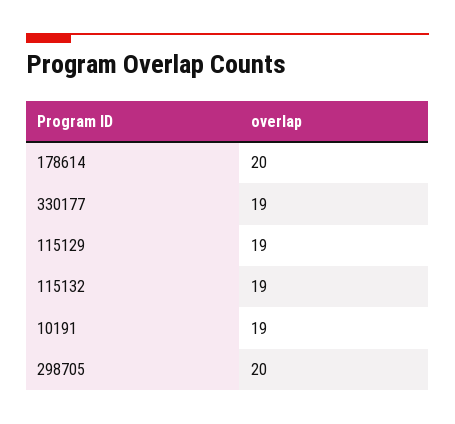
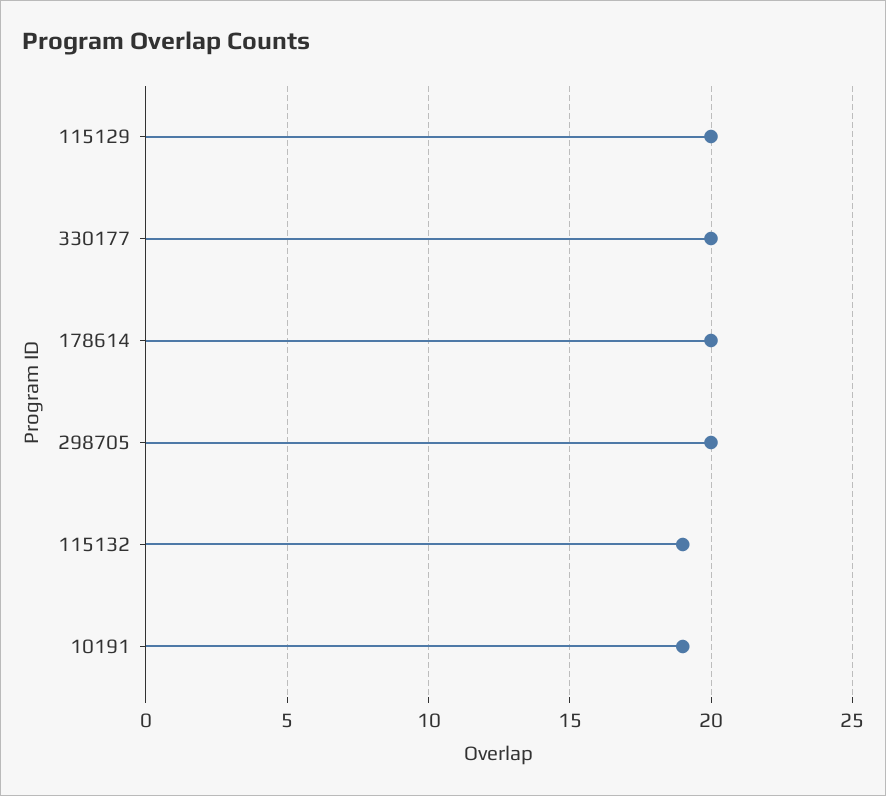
  {
    "178614": 20,
-   "330177": 19,
+   "330177": 20,
-   "115129": 19,
+   "115129": 20,
    "115132": 19,
    "10191": 19,
    "298705": 20
  }

